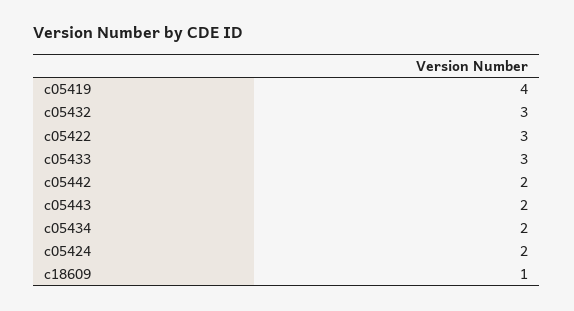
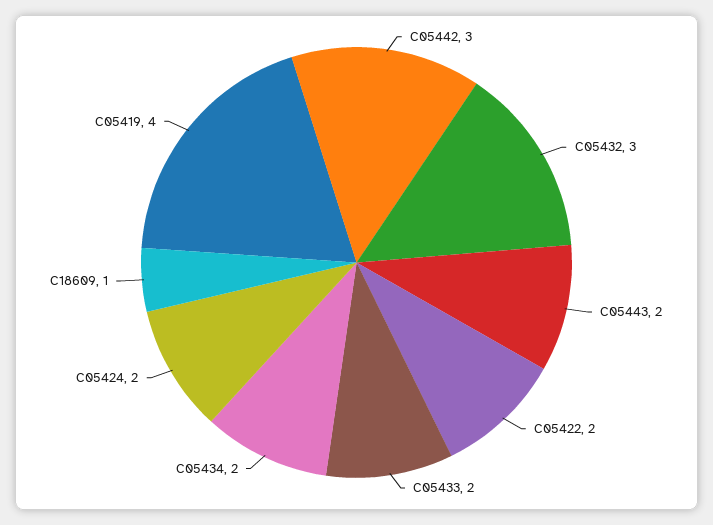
  {
    "c05419": 4,
    "c05432": 3,
-   "c05422": 3,
+   "c05422": 2,
-   "c05433": 3,
+   "c05433": 2,
-   "c05442": 2,
+   "c05442": 3,
    "c05443": 2,
    "c05434": 2,
    "c05424": 2,
    "c18609": 1
  }

